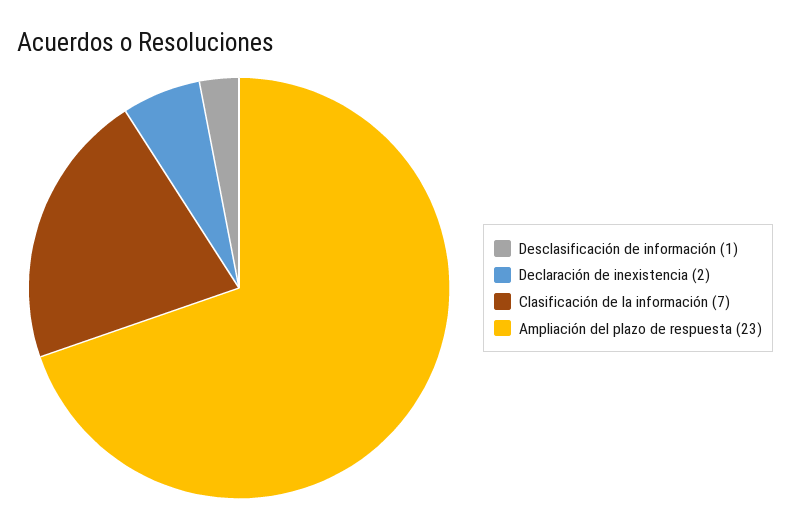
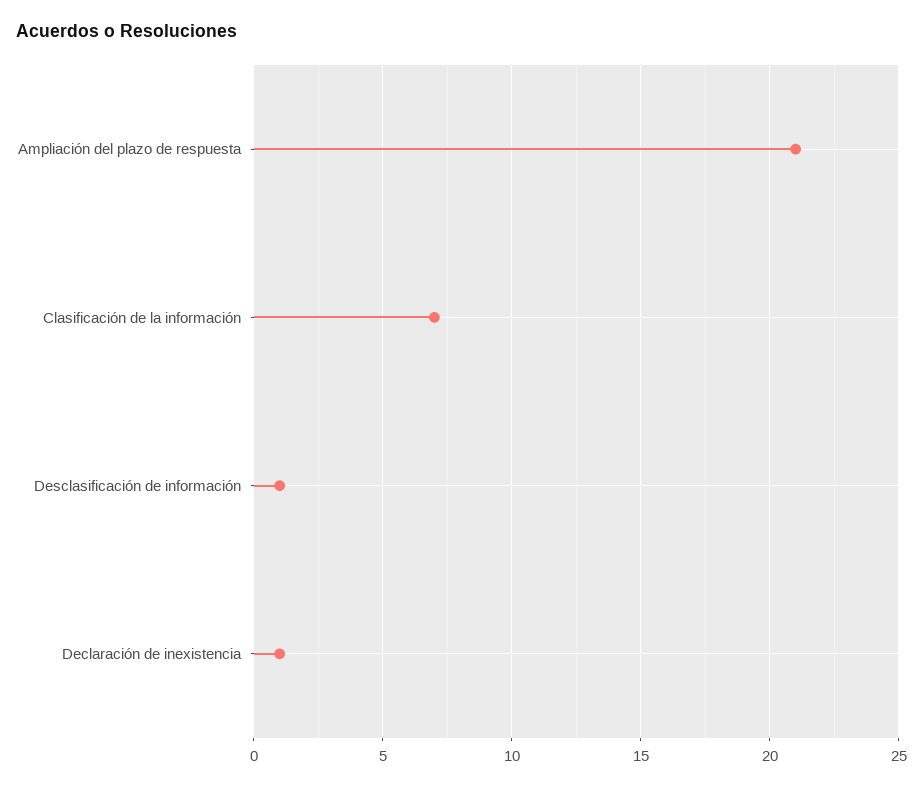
  {
    "Desclasificación de información": 1,
-   "Declaración de inexistencia": 2,
+   "Declaración de inexistencia": 1,
    "Clasificación de la información": 7,
-   "Ampliación del plazo de respuesta": 23
+   "Ampliación del plazo de respuesta": 21
  }

